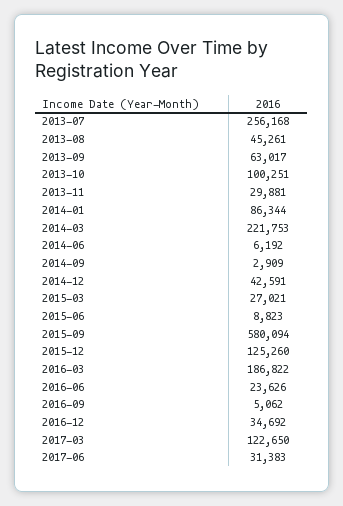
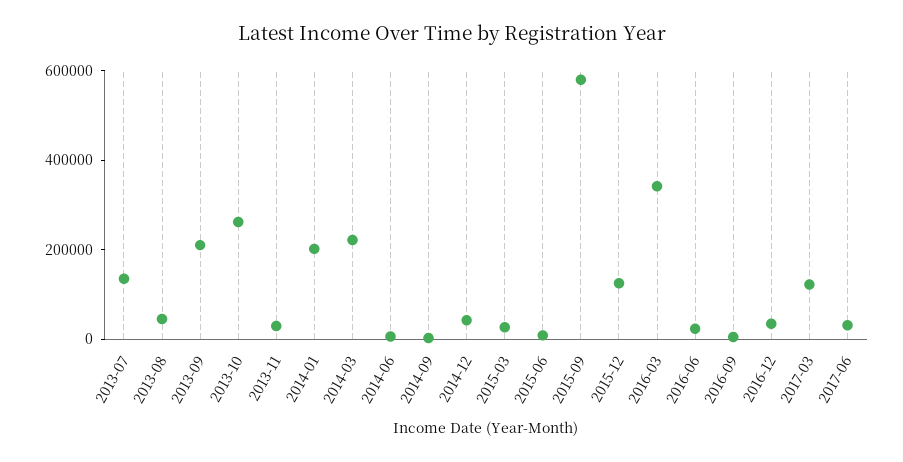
  {
-   "2013-07": 256168,
+   "2013-07": 150000,
    "2013-08": 45261,
-   "2013-09": 63017,
+   "2013-09": 200000,
-   "2013-10": 100251,
+   "2013-10": 250000,
    "2013-11": 29881,
-   "2014-01": 86344,
+   "2014-01": 200000,
    "2014-03": 221753,
    "2014-06": 6192,
    "2014-09": 2909,
    "2014-12": 42591,
    "2015-03": 27021,
    "2015-06": 8823,
    "2015-09": 580094,
    "2015-12": 125260,
-   "2016-03": 186822,
+   "2016-03": 350000,
    "2016-06": 23626,
    "2016-09": 5062,
    "2016-12": 34692,
    "2017-03": 122650,
    "2017-06": 31383
  }

